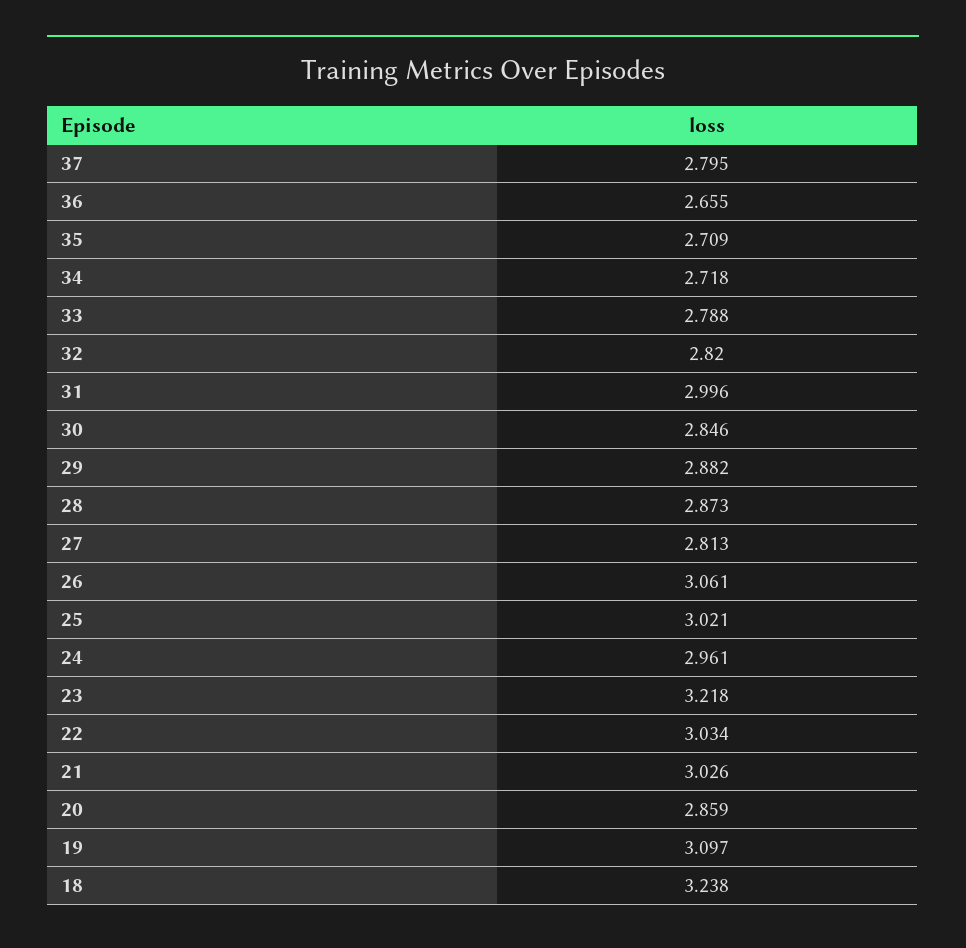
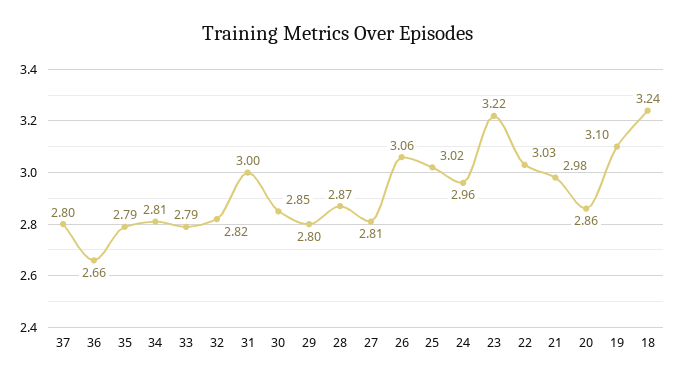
  {
    "37": 2.795,
    "36": 2.655,
-   "35": 2.709,
+   "35": 2.79,
-   "34": 2.718,
+   "34": 2.81,
    "33": 2.788,
    "32": 2.82,
    "31": 2.996,
    "30": 2.846,
-   "29": 2.882,
+   "29": 2.8,
    "28": 2.873,
    "27": 2.813,
    "26": 3.061,
    "25": 3.021,
    "24": 2.961,
    "23": 3.218,
    "22": 3.034,
-   "21": 3.026,
+   "21": 2.98,
    "20": 2.859,
    "19": 3.097,
    "18": 3.238
  }

